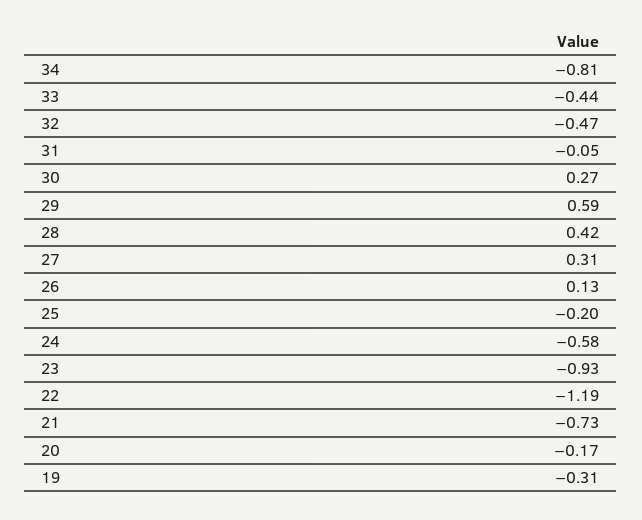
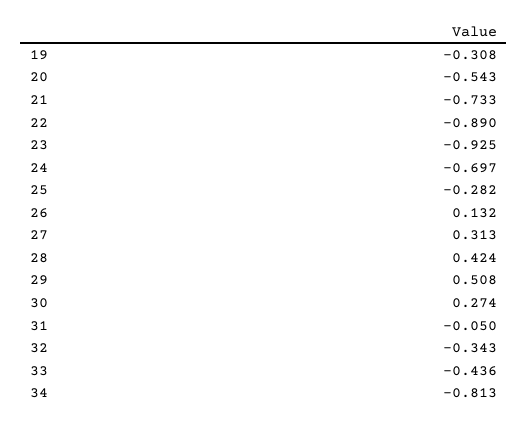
  {
    "34": -0.813,
    "33": -0.436,
-   "32": -0.47,
+   "32": -0.343,
    "31": -0.05,
    "30": 0.274,
-   "29": 0.59,
+   "29": 0.508,
    "28": 0.424,
    "27": 0.313,
    "26": 0.132,
-   "25": -0.2,
+   "25": -0.282,
-   "24": -0.58,
+   "24": -0.697,
    "23": -0.925,
-   "22": -1.19,
+   "22": -0.89,
    "21": -0.733,
-   "20": -0.17,
+   "20": -0.543,
    "19": -0.308
  }

